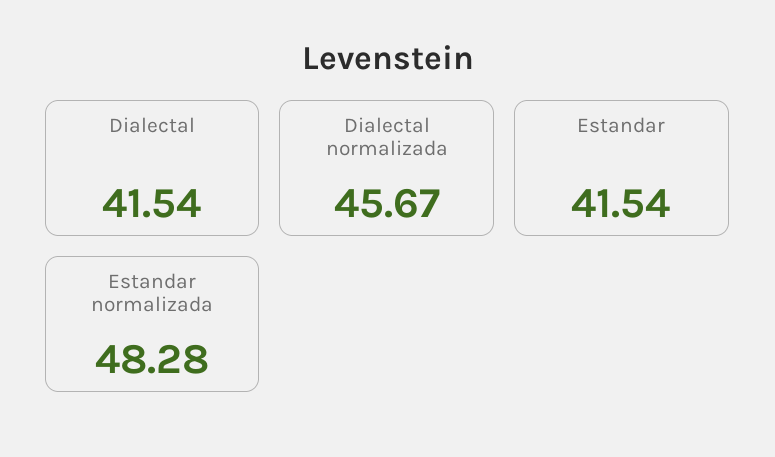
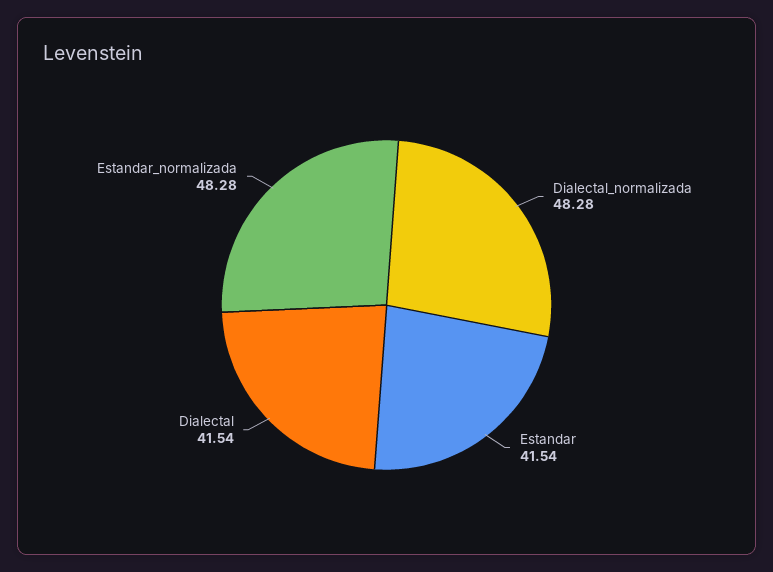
  {
    "Dialectal": 41.54,
-   "Dialectal normalizada": 45.67,
+   "Dialectal normalizada": 48.28,
    "Estandar": 41.54,
    "Estandar normalizada": 48.28
  }

